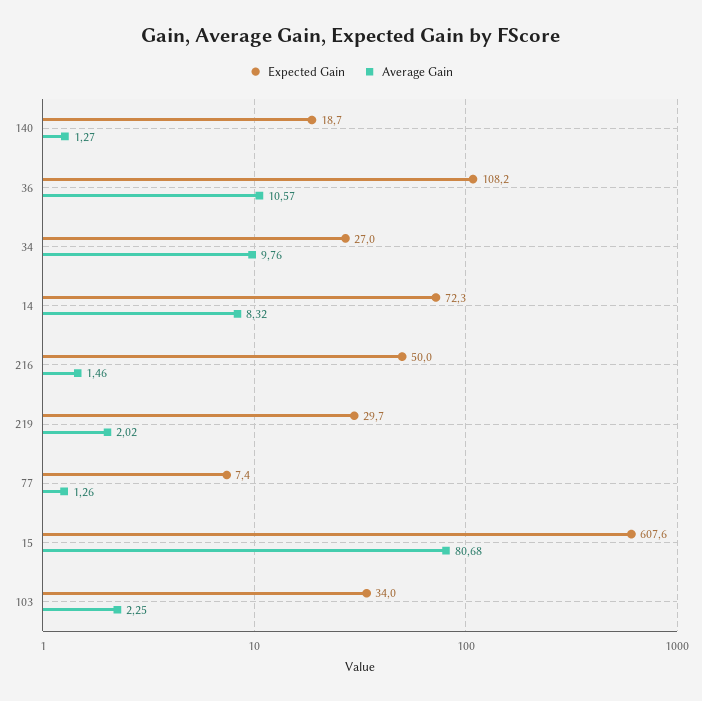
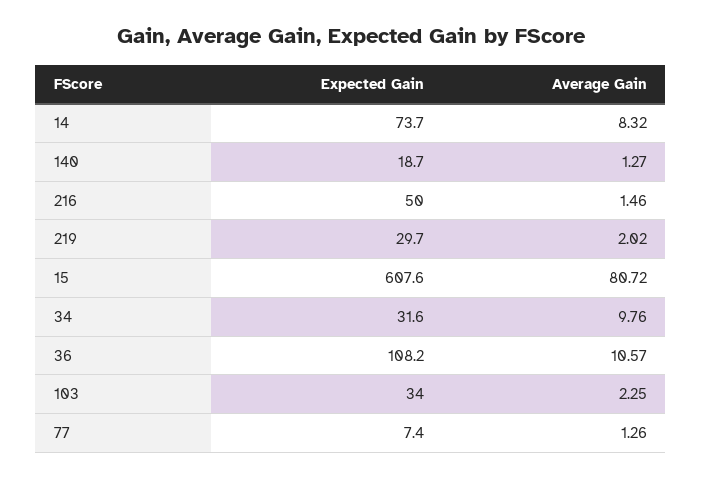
  {
    "Expected Gain": {
      "140": 18.7,
      "36": 108.2,
-     "34": 27,
+     "34": 31.6,
-     "14": 72.3,
+     "14": 73.7,
      "216": 50,
      "219": 29.7,
      "77": 7.4,
      "15": 607.6,
      "103": 34
    },
    "Average Gain": {
      "140": 1.27,
      "36": 10.57,
      "34": 9.76,
      "14": 8.32,
      "216": 1.46,
      "219": 2.02,
      "77": 1.26,
-     "15": 80.68,
+     "15": 80.72,
      "103": 2.25
    }
  }

